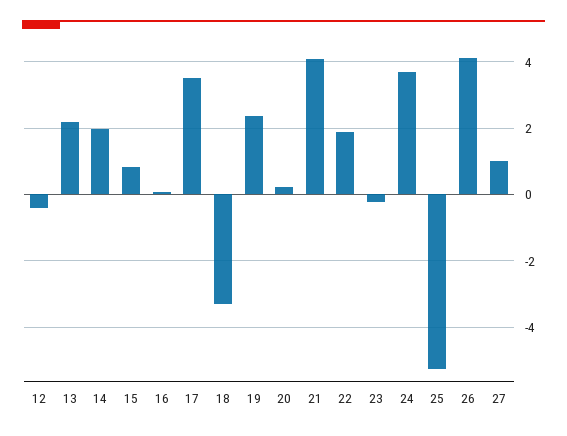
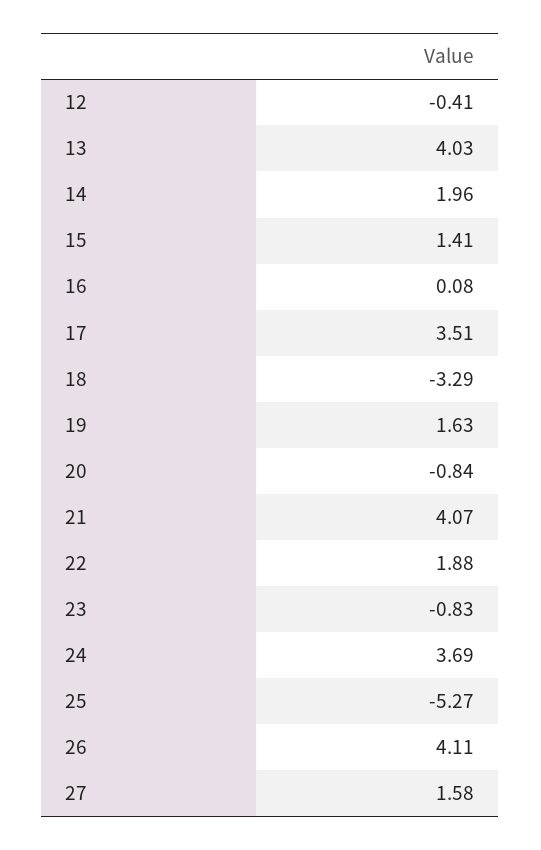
  {
    "12": -0.41,
-   "13": 2.2,
+   "13": 4.03,
    "14": 1.96,
-   "15": 0.8,
+   "15": 1.41,
    "16": 0.08,
    "17": 3.51,
    "18": -3.29,
-   "19": 2.4,
+   "19": 1.63,
-   "20": 0.2,
+   "20": -0.84,
    "21": 4.07,
    "22": 1.88,
-   "23": -0.2,
+   "23": -0.83,
    "24": 3.69,
    "25": -5.27,
    "26": 4.11,
-   "27": 1
+   "27": 1.58
  }

